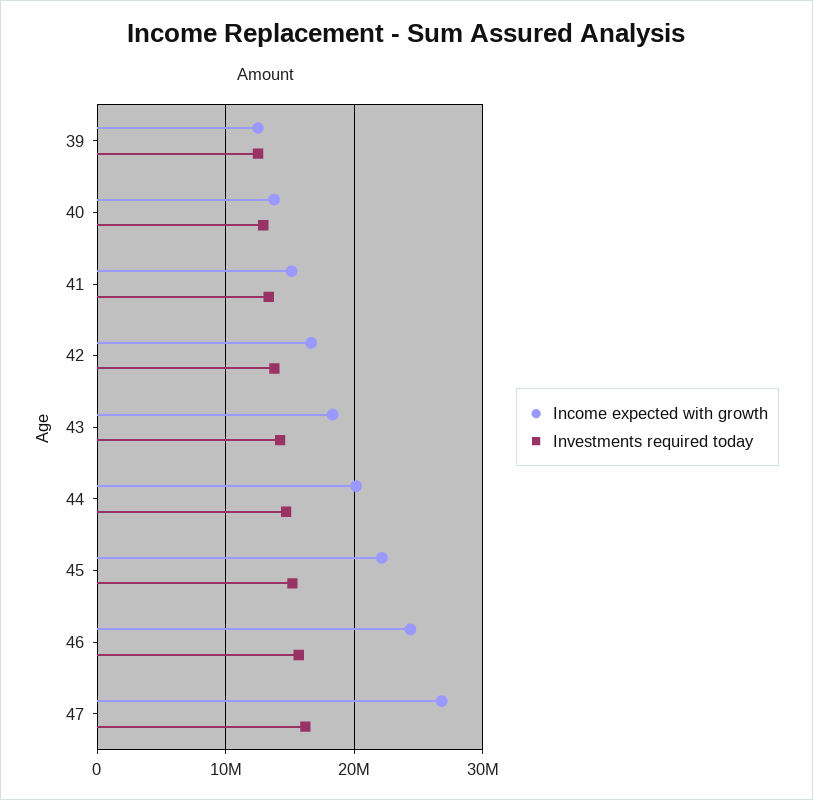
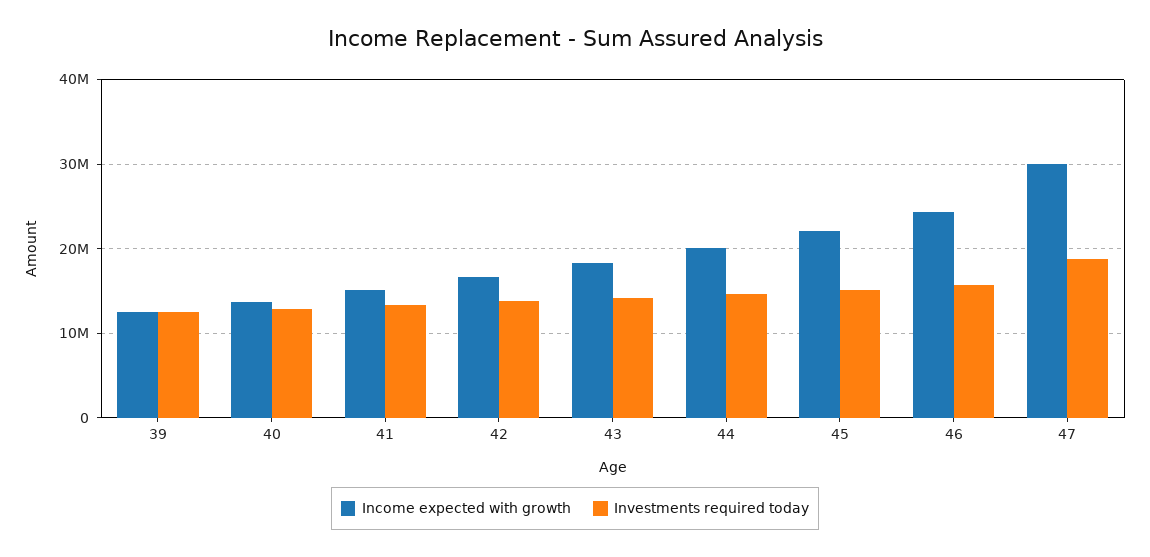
  {
    "Income expected with growth": {
      "39": 13000000,
      "40": 14000000,
      "41": 15000000,
      "42": 17000000,
      "43": 18000000,
      "44": 20000000,
      "45": 22000000,
      "46": 24000000,
-     "47": 27000000
+     "47": 30000000
    },
    "Investments required today": {
      "39": 13000000,
      "40": 13000000,
      "41": 13000000,
      "42": 14000000,
      "43": 14000000,
      "44": 15000000,
      "45": 15000000,
      "46": 16000000,
-     "47": 16000000
+     "47": 19000000
    }
  }

